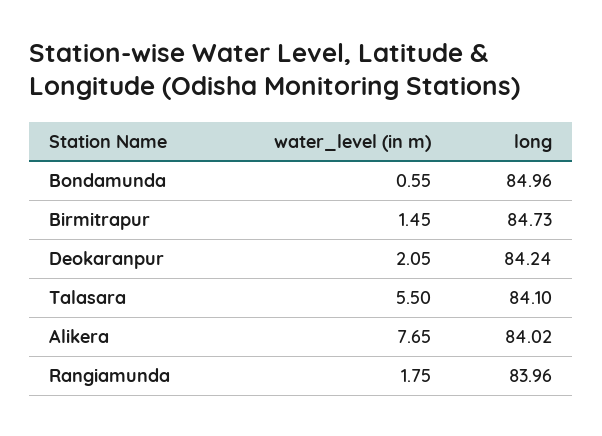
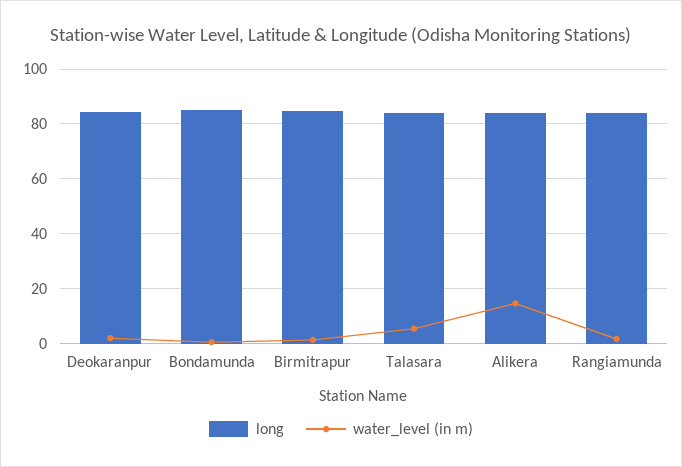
  {
    "water_level (in m)": {
      "Bondamunda": 0.55,
      "Birmitrapur": 1.45,
      "Deokaranpur": 2.05,
      "Talasara": 5.5,
-     "Alikera": 7.65,
+     "Alikera": 15,
      "Rangiamunda": 1.75
    },
    "long": {
      "Bondamunda": 84.96,
      "Birmitrapur": 84.73,
      "Deokaranpur": 84.24,
      "Talasara": 84.1,
      "Alikera": 84.02,
      "Rangiamunda": 83.96
    }
  }

